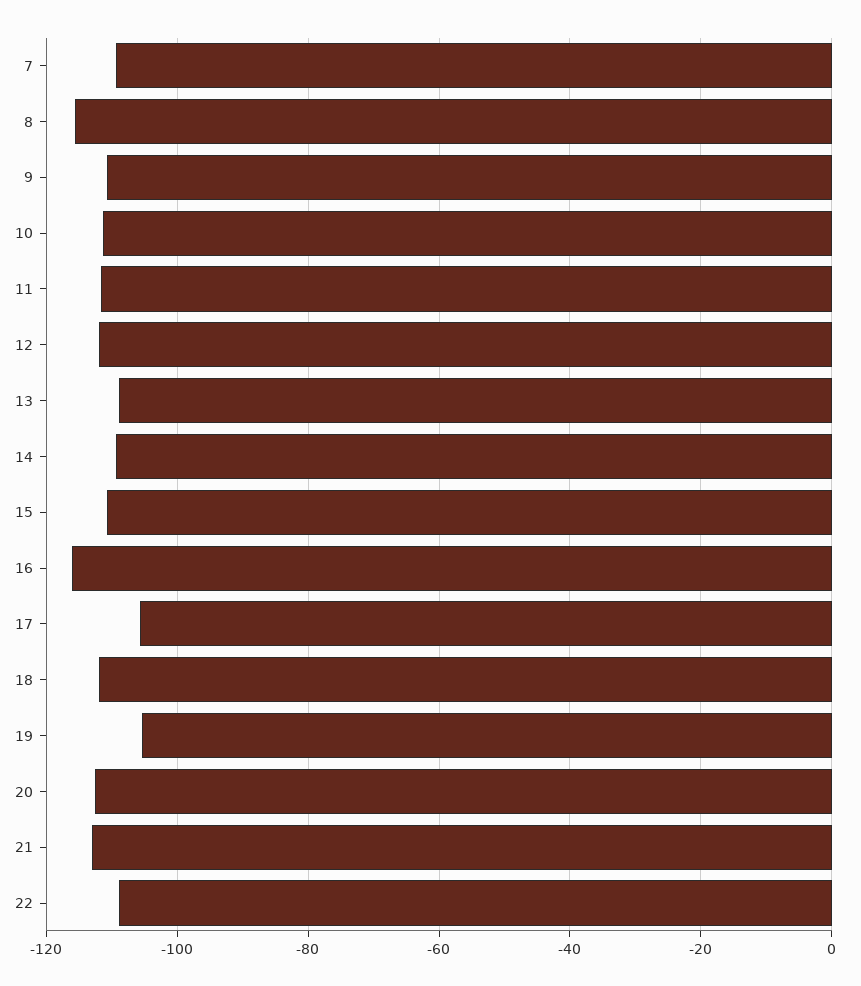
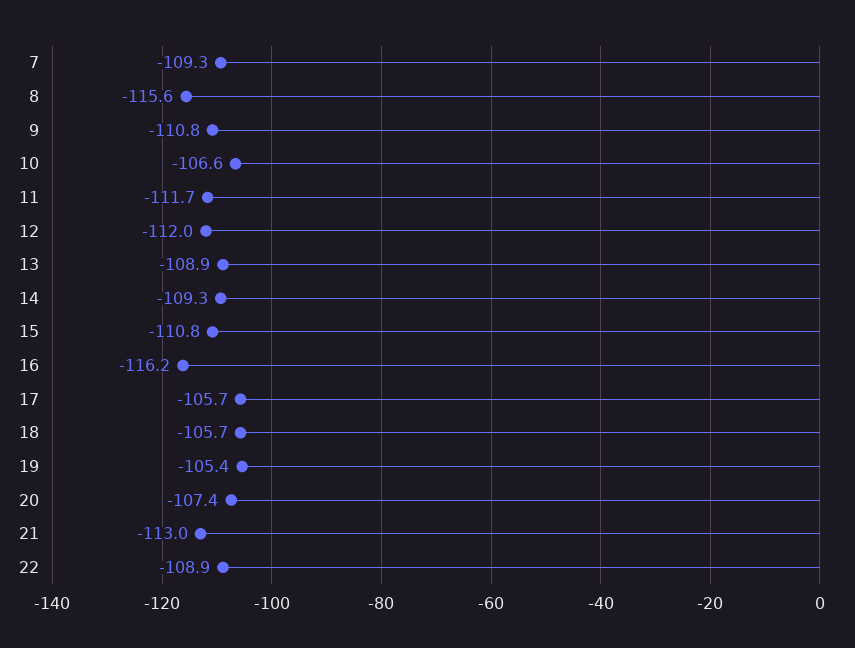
  {
    "7": -109.3,
    "8": -115.6,
    "9": -110.8,
-   "10": -112,
+   "10": -106.6,
    "11": -111.7,
    "12": -112,
    "13": -108.9,
    "14": -109.3,
    "15": -110.8,
    "16": -116.2,
    "17": -105.7,
-   "18": -112,
+   "18": -105.7,
    "19": -105.4,
-   "20": -112,
+   "20": -107.4,
    "21": -113,
    "22": -108.9
  }

